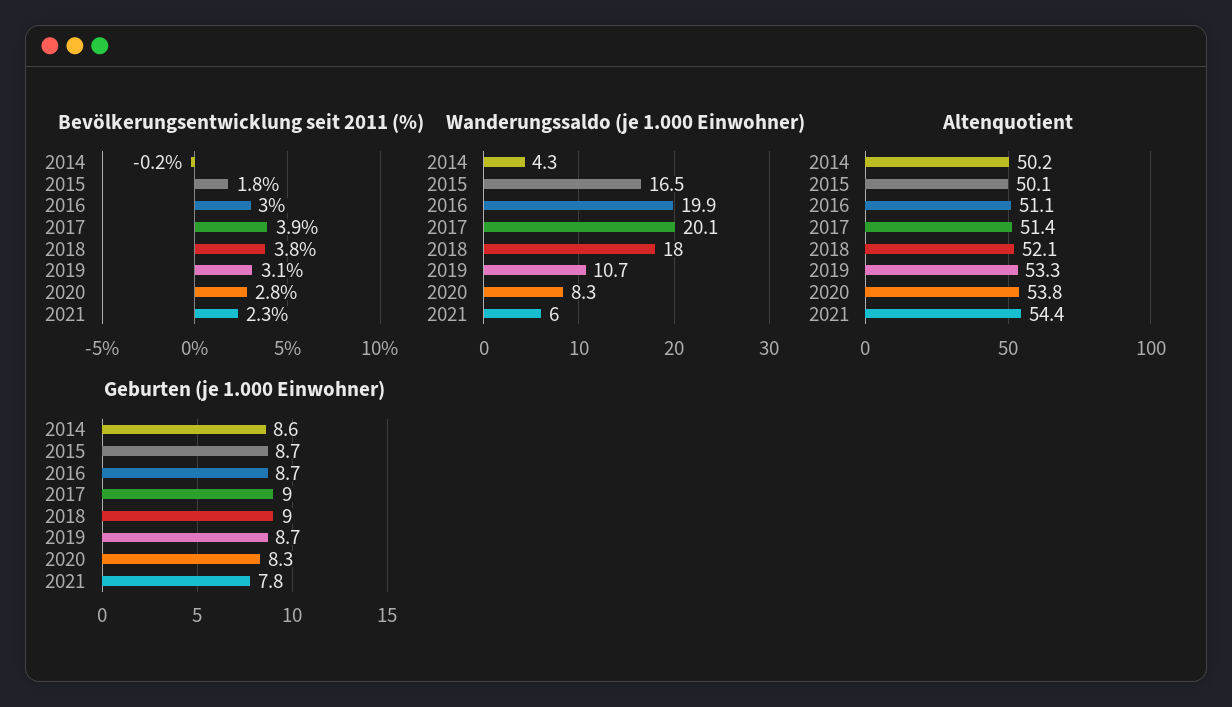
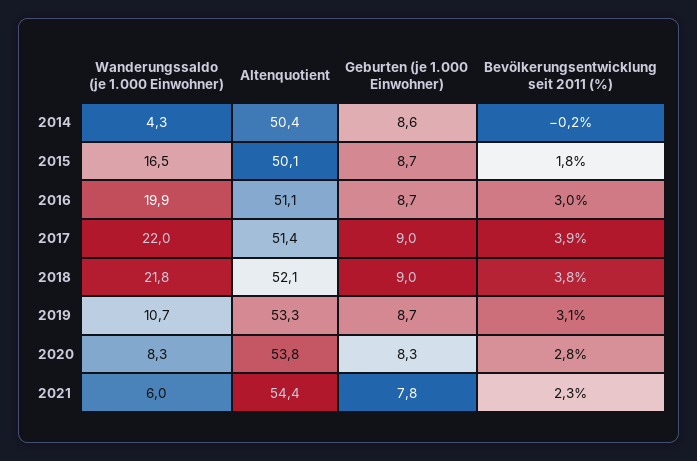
  {
    "Bevölkerungsentwicklung seit 2011 (%)": {
      "2014": -0.2,
      "2015": 1.8,
      "2016": 3,
      "2017": 3.9,
      "2018": 3.8,
      "2019": 3.1,
      "2020": 2.8,
      "2021": 2.3
    },
    "Wanderungssaldo (je 1.000 Einwohner)": {
      "2014": 4.3,
      "2015": 16.5,
      "2016": 19.9,
-     "2017": 20.1,
+     "2017": 22,
-     "2018": 18,
+     "2018": 21.8,
      "2019": 10.7,
      "2020": 8.3,
      "2021": 6
    },
    "Altenquotient": {
-     "2014": 50.2,
+     "2014": 50.4,
      "2015": 50.1,
      "2016": 51.1,
      "2017": 51.4,
      "2018": 52.1,
      "2019": 53.3,
      "2020": 53.8,
      "2021": 54.4
    },
    "Geburten (je 1.000 Einwohner)": {
      "2014": 8.6,
      "2015": 8.7,
      "2016": 8.7,
      "2017": 9,
      "2018": 9,
      "2019": 8.7,
      "2020": 8.3,
      "2021": 7.8
    }
  }

